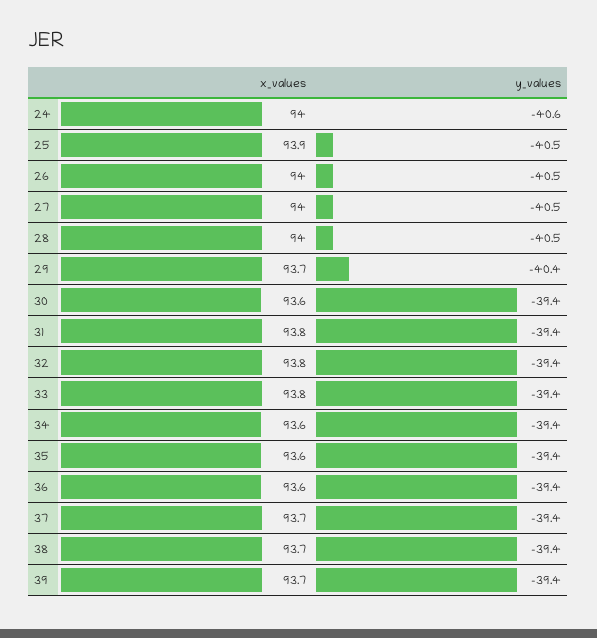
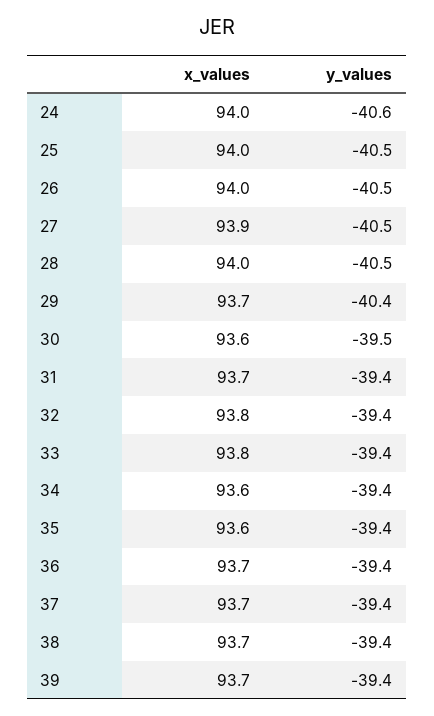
  {
    "x_values": {
      "24": 94,
-     "25": 93.9,
+     "25": 94,
      "26": 94,
-     "27": 94,
+     "27": 93.9,
      "28": 94,
      "29": 93.7,
      "30": 93.6,
-     "31": 93.8,
+     "31": 93.7,
      "32": 93.8,
      "33": 93.8,
      "34": 93.6,
      "35": 93.6,
-     "36": 93.6,
+     "36": 93.7,
      "37": 93.7,
      "38": 93.7,
      "39": 93.7
    },
    "y_values": {
      "24": -40.6,
      "25": -40.5,
      "26": -40.5,
      "27": -40.5,
      "28": -40.5,
      "29": -40.4,
-     "30": -39.4,
+     "30": -39.5,
      "31": -39.4,
      "32": -39.4,
      "33": -39.4,
      "34": -39.4,
      "35": -39.4,
      "36": -39.4,
      "37": -39.4,
      "38": -39.4,
      "39": -39.4
    }
  }

